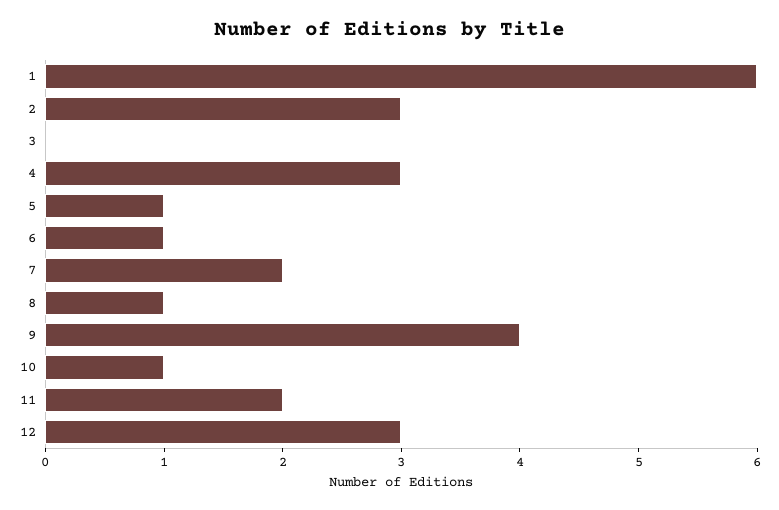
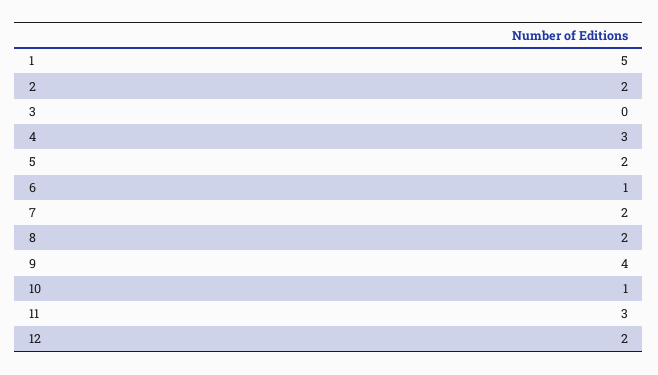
  {
-   "1": 6,
+   "1": 5,
-   "2": 3,
+   "2": 2,
    "3": 0,
    "4": 3,
-   "5": 1,
+   "5": 2,
    "6": 1,
    "7": 2,
-   "8": 1,
+   "8": 2,
    "9": 4,
    "10": 1,
-   "11": 2,
+   "11": 3,
-   "12": 3
+   "12": 2
  }

